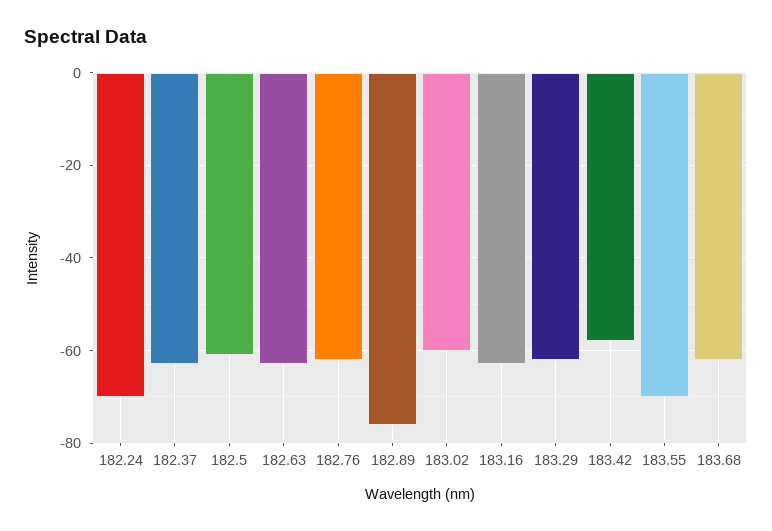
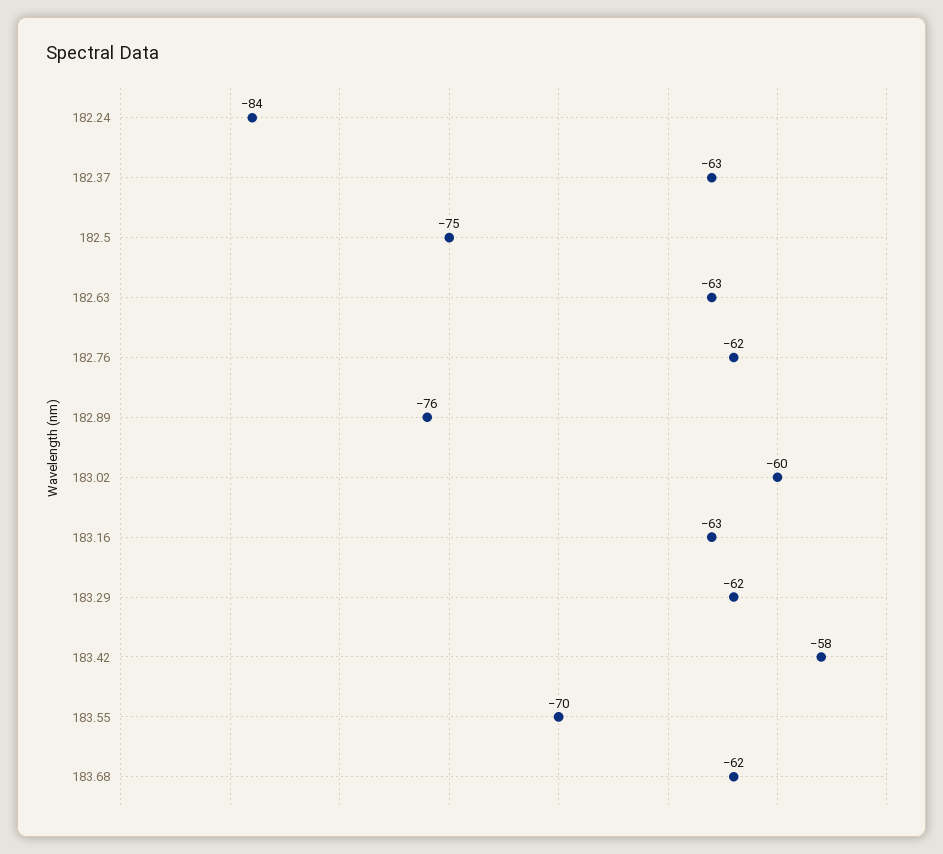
  {
-   "182.24": -70,
+   "182.24": -84,
    "182.37": -63,
-   "182.5": -60,
+   "182.5": -75,
    "182.63": -63,
    "182.76": -62,
    "182.89": -76,
    "183.02": -60,
    "183.16": -63,
    "183.29": -62,
    "183.42": -58,
    "183.55": -70,
    "183.68": -62
  }

